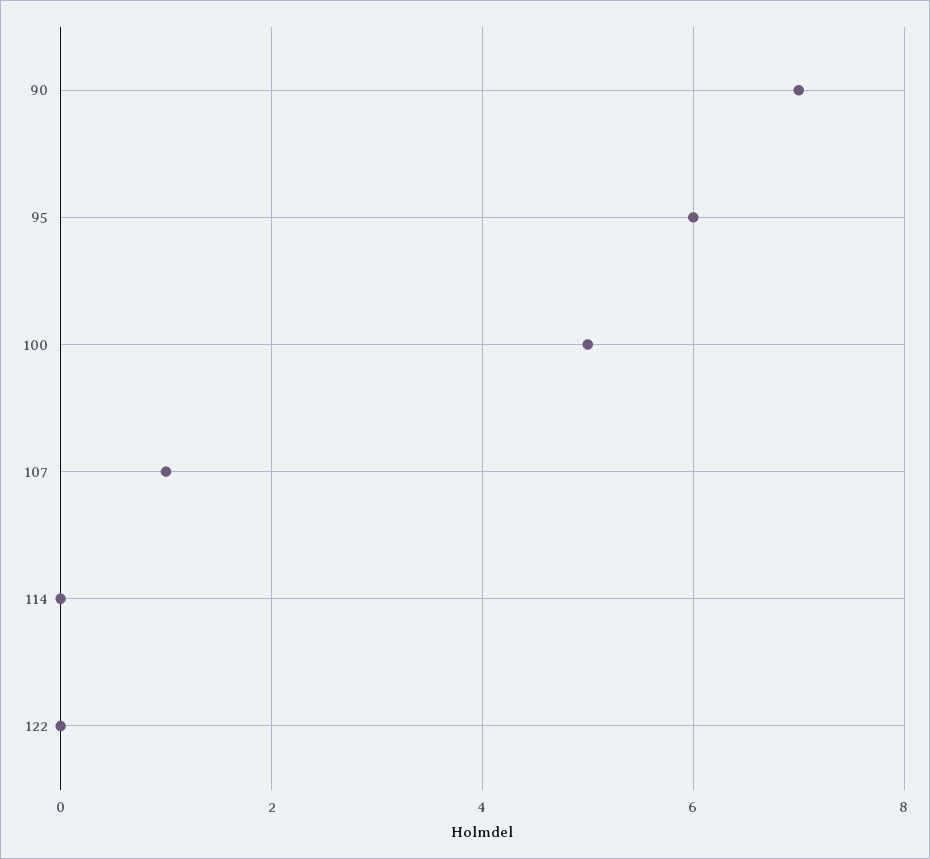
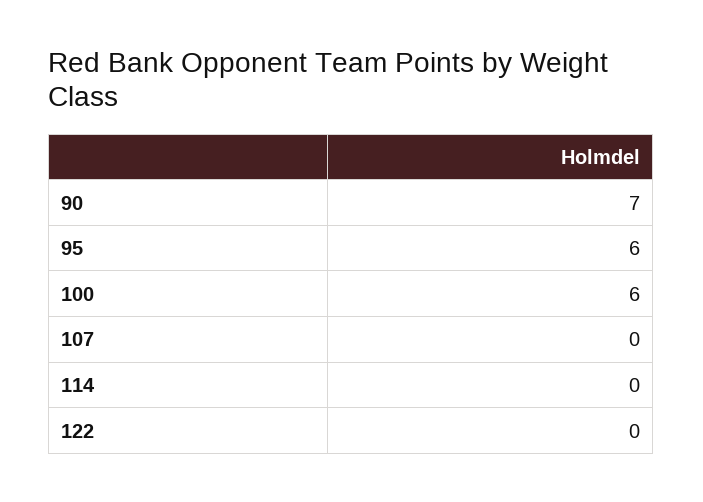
  {
    "90": 7,
    "95": 6,
-   "100": 5,
+   "100": 6,
-   "107": 1,
+   "107": 0,
    "114": 0,
    "122": 0
  }

